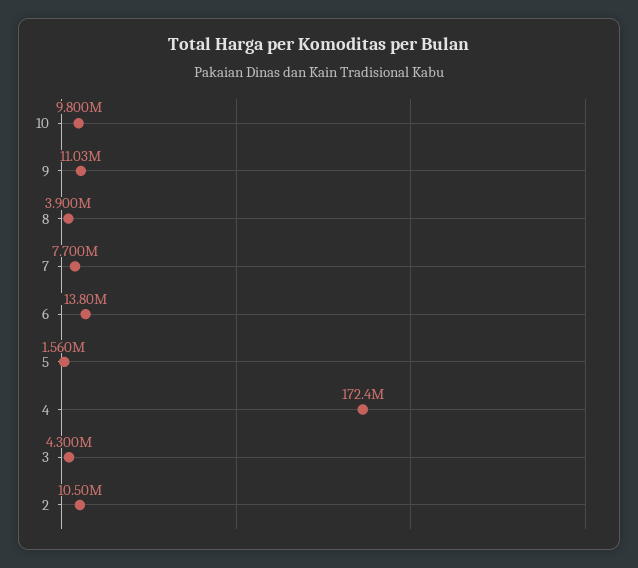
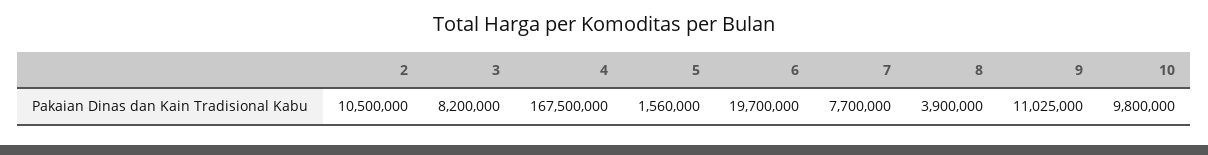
  {
    "10": 9800000,
    "9": 11025000,
    "8": 3900000,
    "7": 7700000,
-   "6": 13800000,
+   "6": 19700000,
    "5": 1560000,
-   "4": 172400000,
+   "4": 167500000,
-   "3": 4300000,
+   "3": 8200000,
    "2": 10500000
  }

